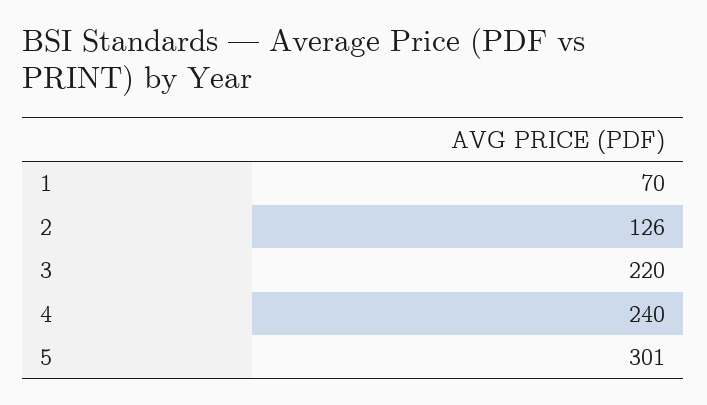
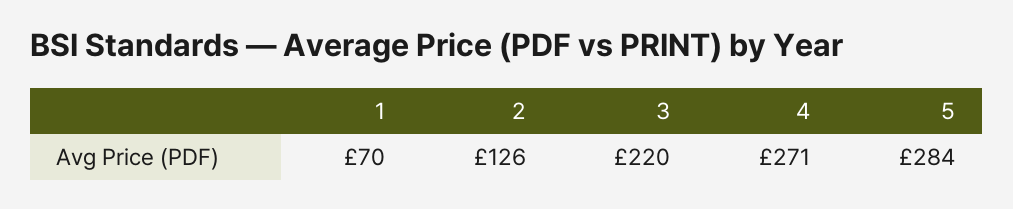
  {
    "1": 70,
    "2": 126,
    "3": 220,
-   "4": 240,
+   "4": 271,
-   "5": 301
+   "5": 284
  }

